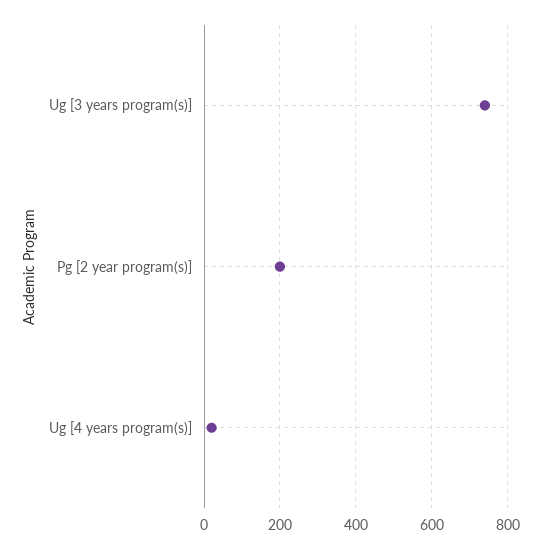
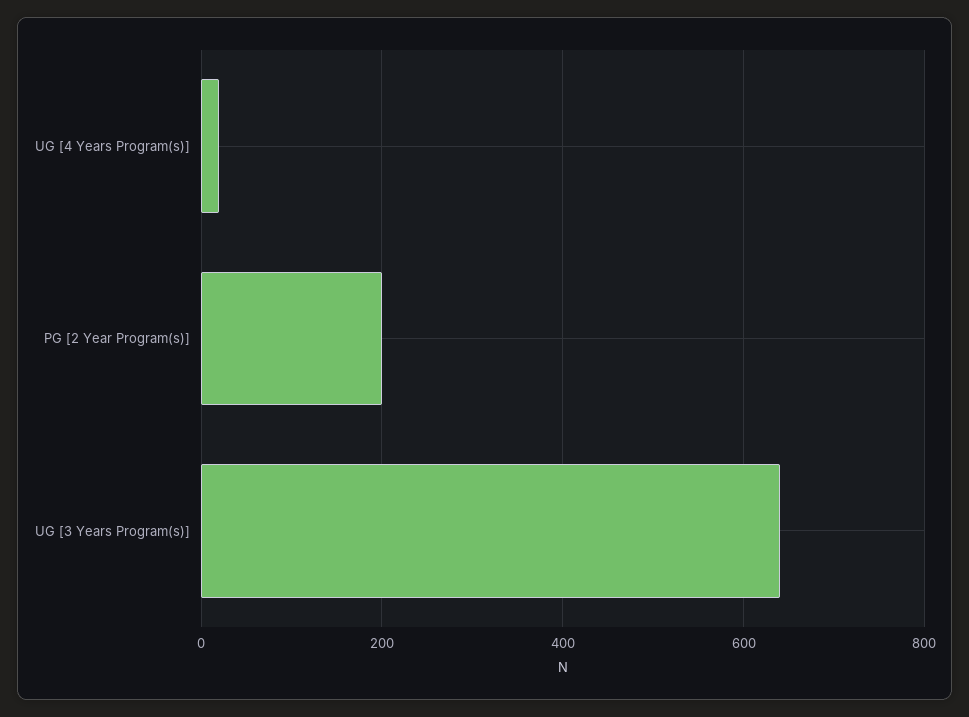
  {
-   "Ug [3 years program(s)]": 740,
+   "Ug [3 years program(s)]": 640,
    "Pg [2 year program(s)]": 200,
    "Ug [4 years program(s)]": 20
  }

